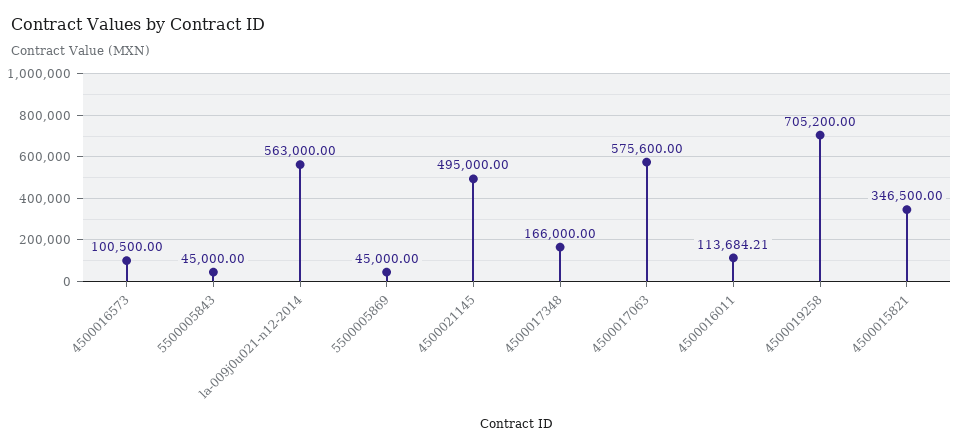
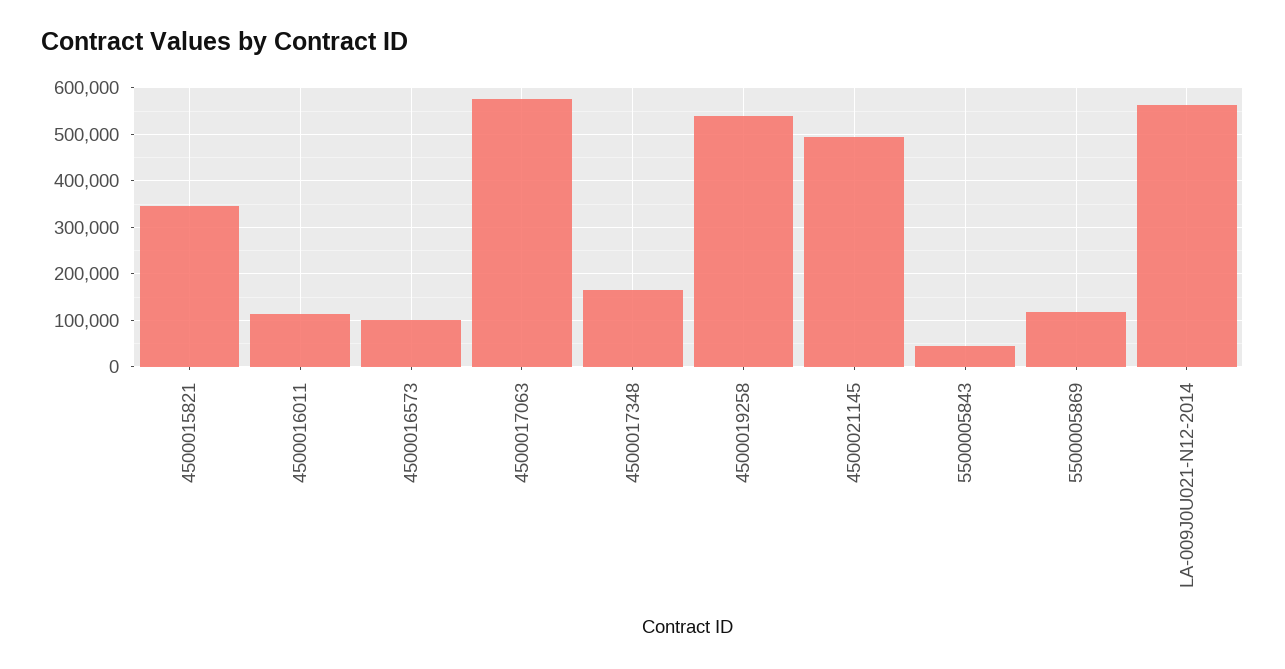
  {
    "4500016573": 100500,
    "5500005843": 45000,
    "la-009j0u021-n12-2014": 563000,
-   "5500005869": 45000,
+   "5500005869": 120000,
    "4500021145": 495000,
    "4500017348": 166000,
    "4500017063": 575600,
    "4500016011": 113684.21,
-   "4500019258": 705200,
+   "4500019258": 540000,
    "4500015821": 346500
  }

